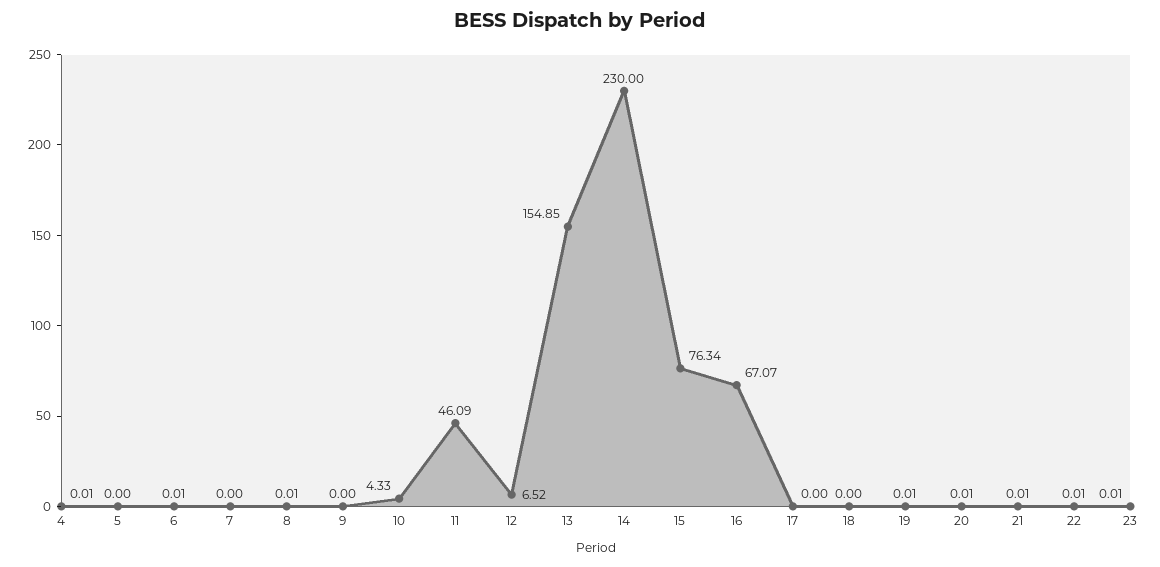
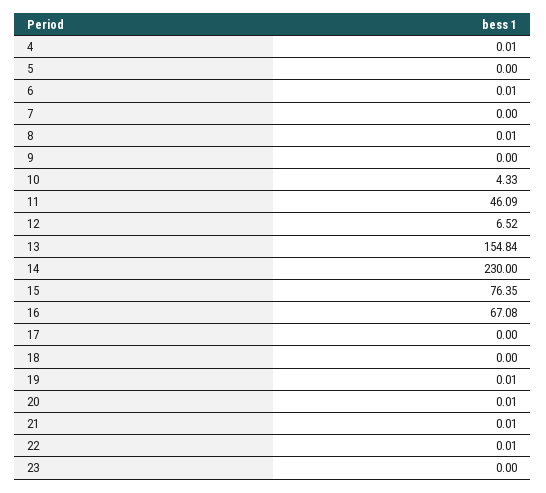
  {
    "4": 0.01,
    "5": 0,
    "6": 0.01,
    "7": 0,
    "8": 0.01,
    "9": 0,
    "10": 4.33,
    "11": 46.09,
    "12": 6.52,
-   "13": 154.85,
+   "13": 154.84,
    "14": 230,
-   "15": 76.34,
+   "15": 76.35,
-   "16": 67.07,
+   "16": 67.08,
    "17": 0,
    "18": 0,
    "19": 0.01,
    "20": 0.01,
    "21": 0.01,
    "22": 0.01,
-   "23": 0.01
+   "23": 0
  }

